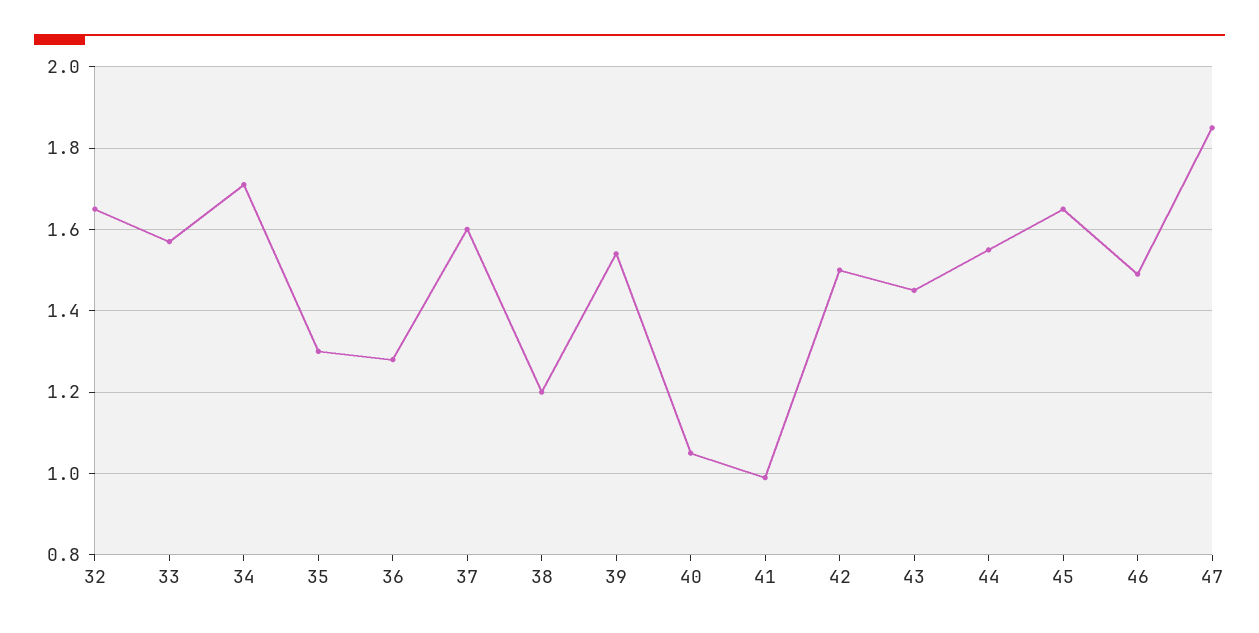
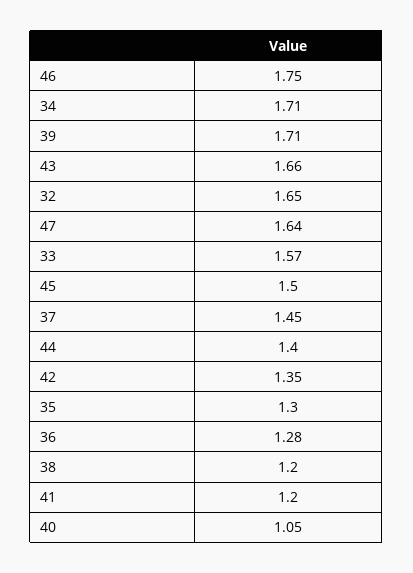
  {
    "32": 1.65,
    "33": 1.57,
    "34": 1.71,
    "35": 1.3,
    "36": 1.28,
-   "37": 1.6,
+   "37": 1.45,
    "38": 1.2,
-   "39": 1.55,
+   "39": 1.71,
    "40": 1.05,
-   "41": 1,
+   "41": 1.2,
-   "42": 1.5,
+   "42": 1.35,
-   "43": 1.45,
+   "43": 1.66,
-   "44": 1.55,
+   "44": 1.4,
-   "45": 1.65,
+   "45": 1.5,
-   "46": 1.5,
+   "46": 1.75,
-   "47": 1.85
+   "47": 1.64
  }

